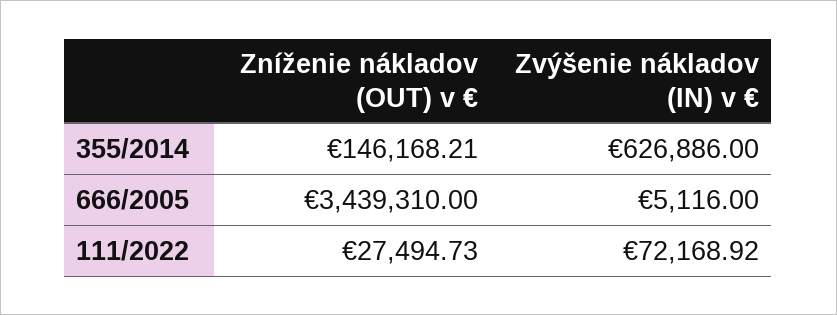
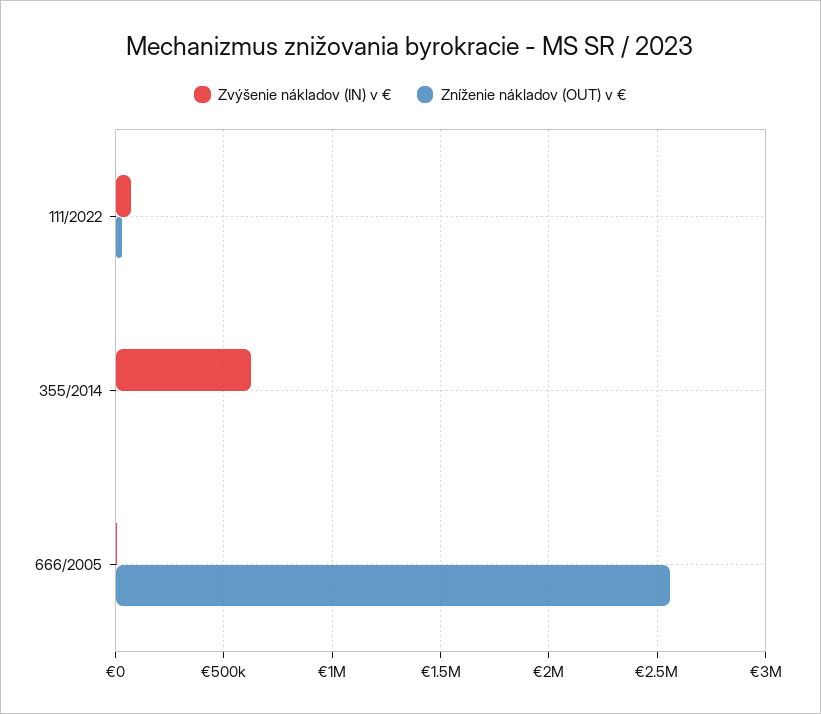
  {
    "Zníženie nákladov (OUT) v €": {
-     "355/2014": 146168.21,
+     "355/2014": 0,
-     "666/2005": 3439310,
+     "666/2005": 2550000,
      "111/2022": 27494.73
    },
    "Zvýšenie nákladov (IN) v €": {
      "355/2014": 626886,
      "666/2005": 5116,
      "111/2022": 72168.92
    }
  }

